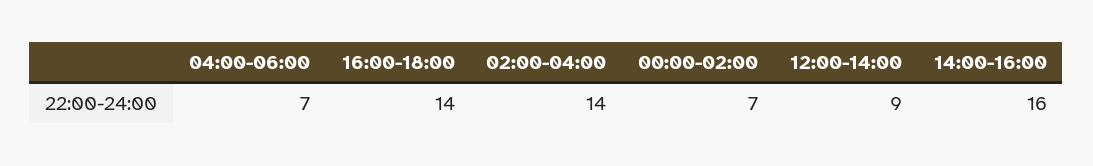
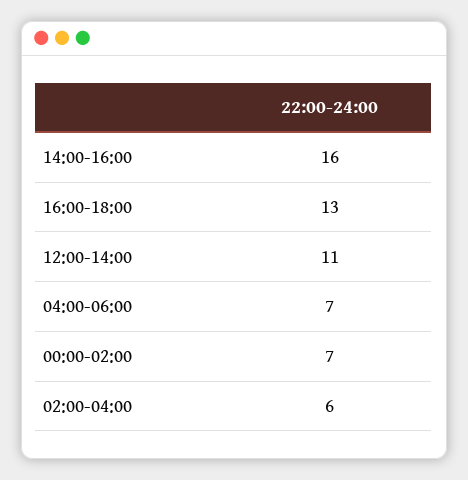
  {
    "04:00-06:00": 7,
-   "16:00-18:00": 14,
+   "16:00-18:00": 13,
-   "02:00-04:00": 14,
+   "02:00-04:00": 6,
    "00:00-02:00": 7,
-   "12:00-14:00": 9,
+   "12:00-14:00": 11,
    "14:00-16:00": 16
  }

